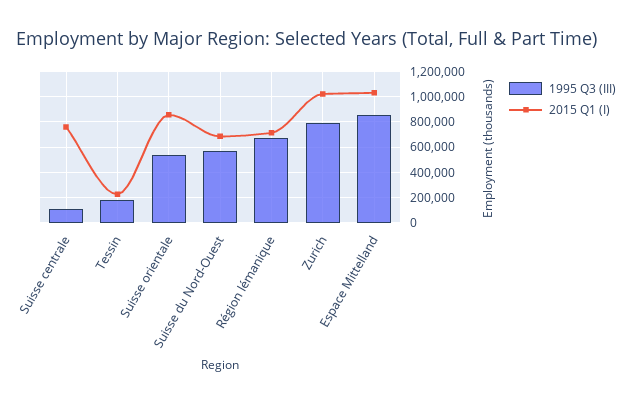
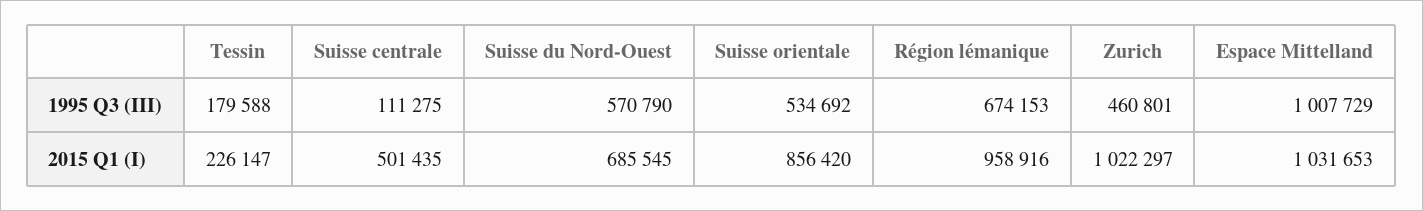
  {
    "1995 Q3 (III)": {
      "Suisse centrale": 111275,
      "Tessin": 179588,
      "Suisse orientale": 534692,
      "Suisse du Nord-Ouest": 570790,
      "Région lémanique": 674153,
-     "Zurich": 800000,
+     "Zurich": 460801,
-     "Espace Mittelland": 850000
+     "Espace Mittelland": 1007729
    },
    "2015 Q1 (I)": {
-     "Suisse centrale": 750000,
+     "Suisse centrale": 501435,
      "Tessin": 226147,
      "Suisse orientale": 856420,
      "Suisse du Nord-Ouest": 685545,
-     "Région lémanique": 700000,
+     "Région lémanique": 958916,
      "Zurich": 1022297,
      "Espace Mittelland": 1031653
    }
  }

